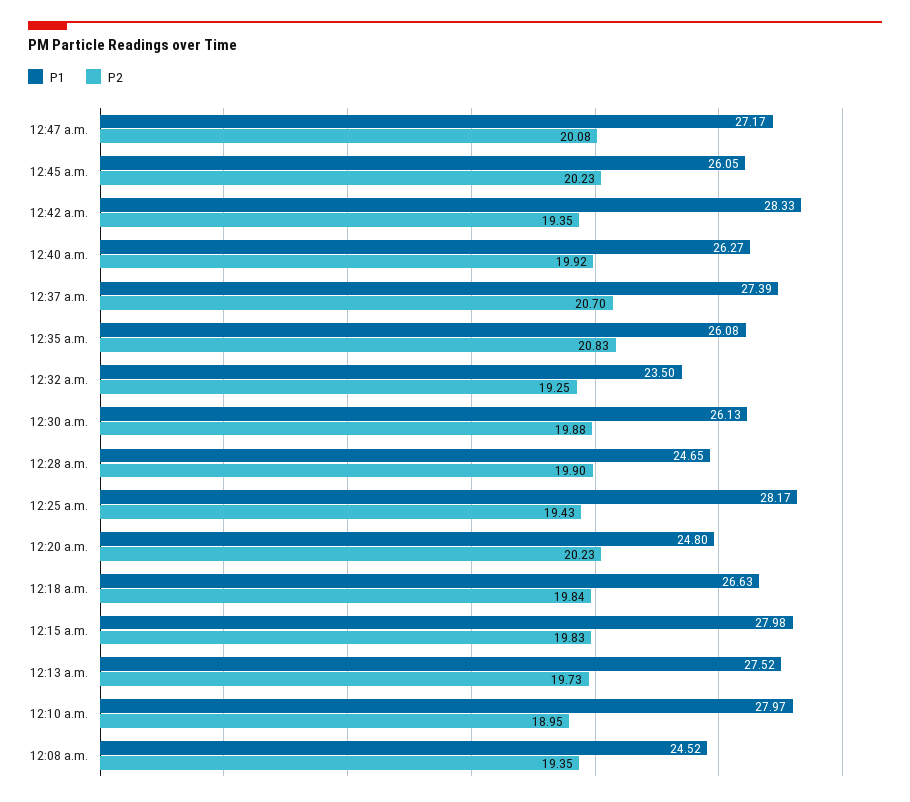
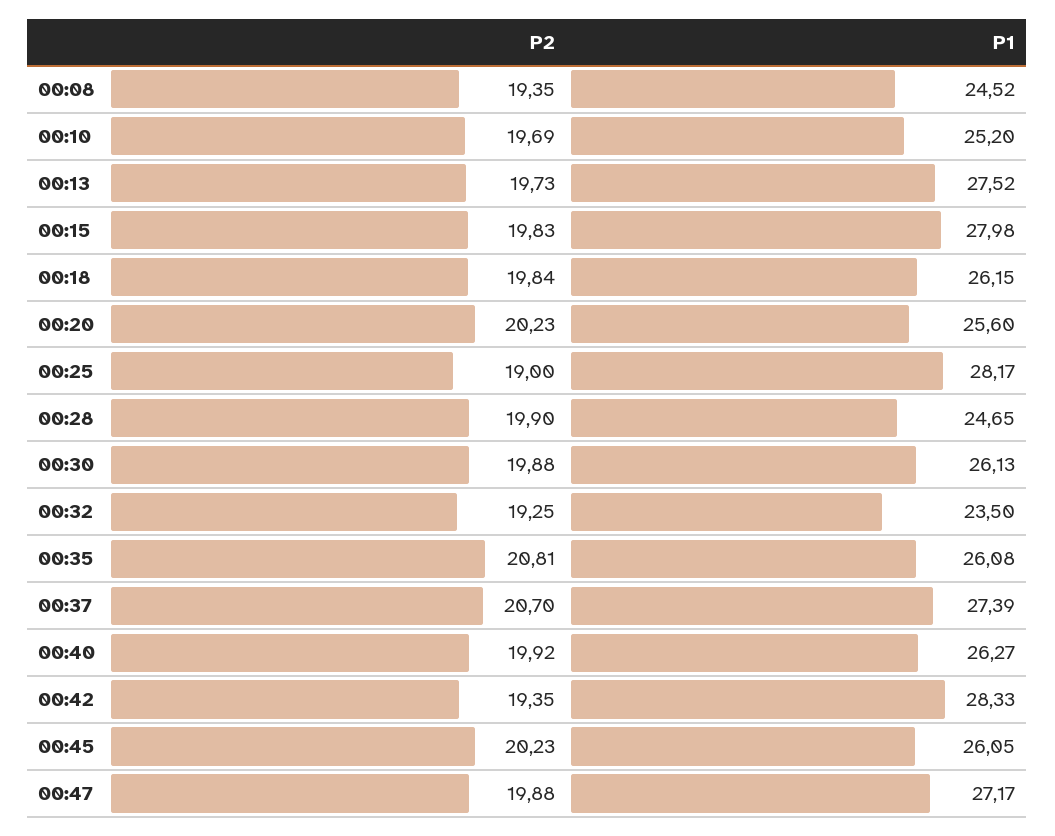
  {
    "P1": {
      "12:47 a.m.": 27.17,
      "12:45 a.m.": 26.05,
      "12:42 a.m.": 28.33,
      "12:40 a.m.": 26.27,
      "12:37 a.m.": 27.39,
      "12:35 a.m.": 26.08,
      "12:32 a.m.": 23.5,
      "12:30 a.m.": 26.13,
      "12:28 a.m.": 24.65,
      "12:25 a.m.": 28.17,
-     "12:20 a.m.": 24.8,
+     "12:20 a.m.": 25.6,
-     "12:18 a.m.": 26.63,
+     "12:18 a.m.": 26.15,
      "12:15 a.m.": 27.98,
      "12:13 a.m.": 27.52,
-     "12:10 a.m.": 27.97,
+     "12:10 a.m.": 25.2,
      "12:08 a.m.": 24.52
    },
    "P2": {
-     "12:47 a.m.": 20.08,
+     "12:47 a.m.": 19.88,
      "12:45 a.m.": 20.23,
      "12:42 a.m.": 19.35,
      "12:40 a.m.": 19.92,
      "12:37 a.m.": 20.7,
-     "12:35 a.m.": 20.83,
+     "12:35 a.m.": 20.81,
      "12:32 a.m.": 19.25,
      "12:30 a.m.": 19.88,
      "12:28 a.m.": 19.9,
-     "12:25 a.m.": 19.43,
+     "12:25 a.m.": 19,
      "12:20 a.m.": 20.23,
      "12:18 a.m.": 19.84,
      "12:15 a.m.": 19.83,
      "12:13 a.m.": 19.73,
-     "12:10 a.m.": 18.95,
+     "12:10 a.m.": 19.69,
      "12:08 a.m.": 19.35
    }
  }

